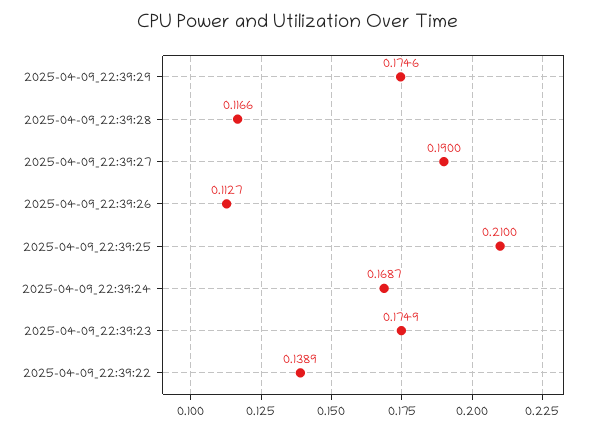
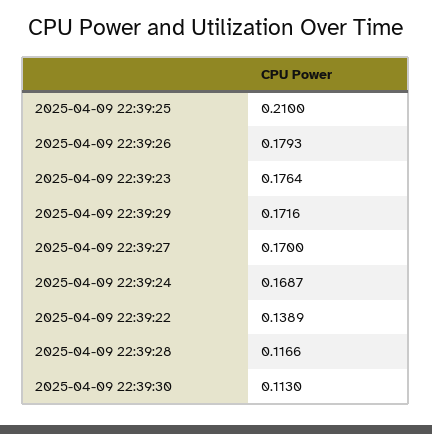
  {
-   "2025-04-09_22:39:29": 0.1746,
+   "2025-04-09_22:39:29": 0.1716,
    "2025-04-09_22:39:28": 0.1166,
-   "2025-04-09_22:39:27": 0.19,
+   "2025-04-09_22:39:27": 0.17,
-   "2025-04-09_22:39:26": 0.1127,
+   "2025-04-09_22:39:26": 0.1793,
    "2025-04-09_22:39:25": 0.21,
    "2025-04-09_22:39:24": 0.1687,
-   "2025-04-09_22:39:23": 0.1749,
+   "2025-04-09_22:39:23": 0.1764,
-   "2025-04-09_22:39:22": 0.1389
+   "2025-04-09_22:39:22": 0.1389,
+   "2025-04-09 22:39:30": 0.113
  }

